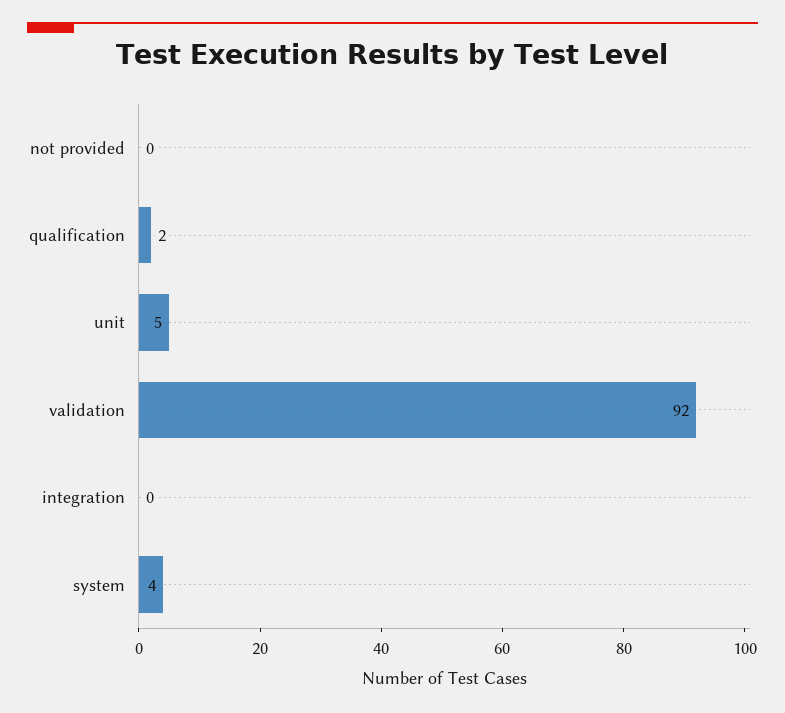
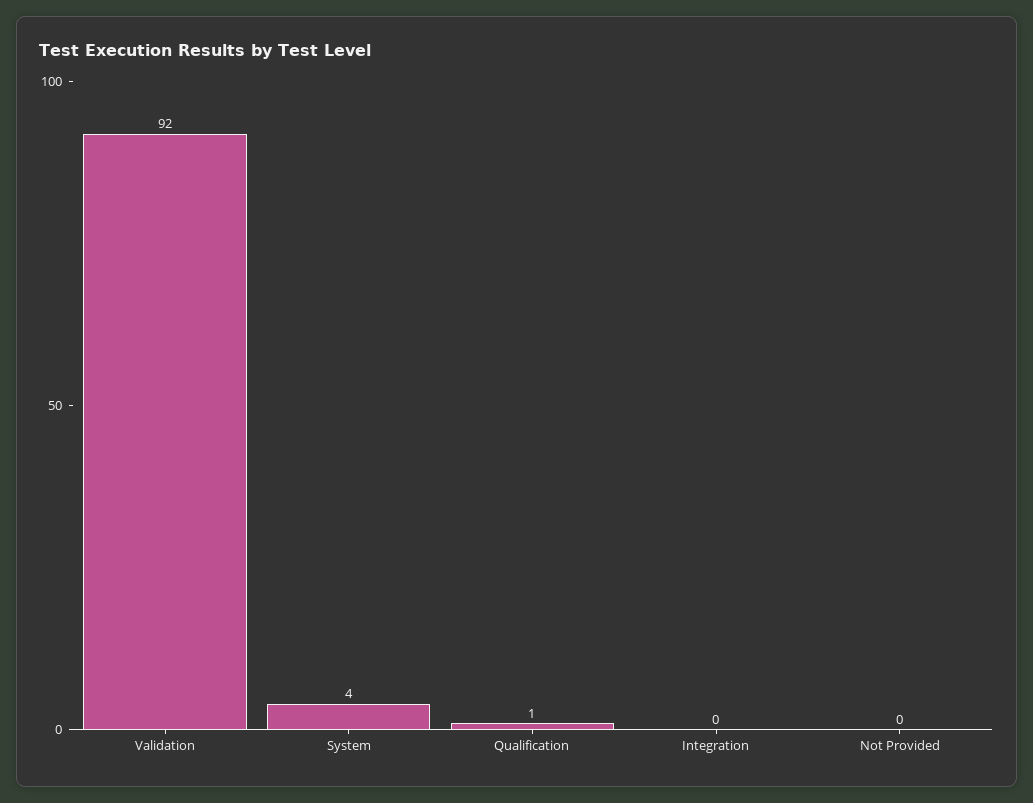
  {
    "not provided": 0,
-   "qualification": 2,
+   "qualification": 1,
-   "unit": 5,
    "validation": 92,
    "integration": 0,
    "system": 4
  }

